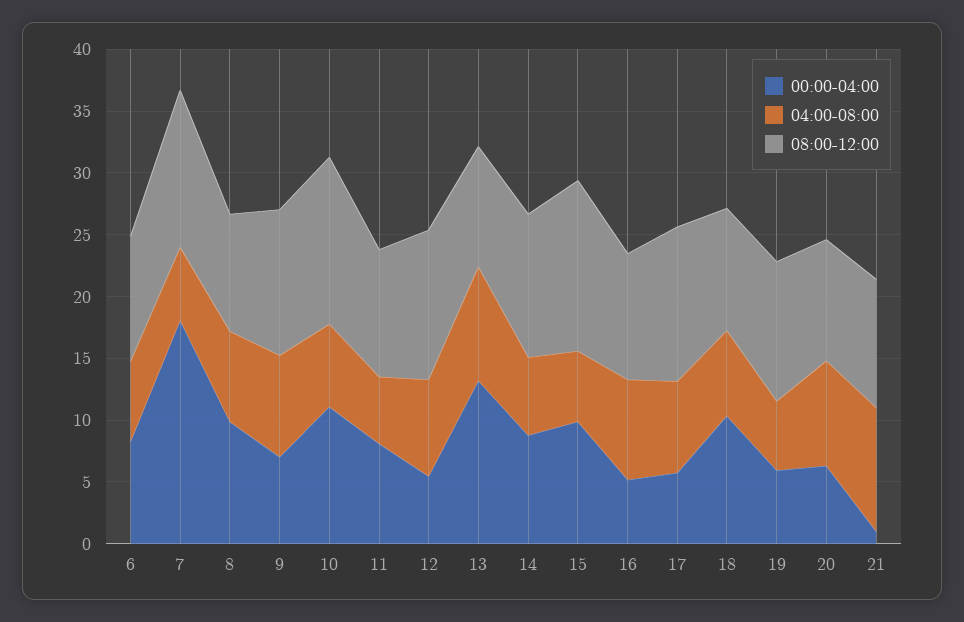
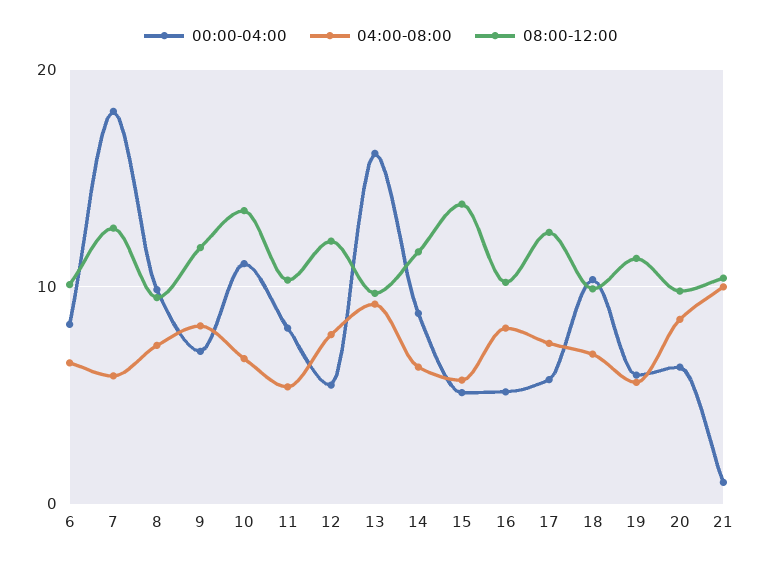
  {
    "00:00-04:00": {
      "6": 8,
      "7": 18,
      "8": 10,
      "9": 7,
      "10": 11,
      "11": 8,
      "12": 5,
-     "13": 13,
+     "13": 16,
      "14": 9,
-     "15": 10,
+     "15": 5,
      "16": 5,
      "17": 6,
      "18": 10,
      "19": 6,
      "20": 6,
      "21": 1
    },
    "04:00-08:00": {
      "6": 7,
      "7": 6,
      "8": 7,
      "9": 8,
      "10": 7,
      "11": 5,
      "12": 8,
      "13": 9,
      "14": 6,
      "15": 6,
      "16": 8,
      "17": 7,
      "18": 7,
      "19": 6,
      "20": 9,
      "21": 10
    },
    "08:00-12:00": {
      "6": 10,
      "7": 13,
      "8": 10,
      "9": 12,
      "10": 14,
      "11": 10,
      "12": 12,
      "13": 10,
      "14": 12,
      "15": 14,
      "16": 10,
      "17": 13,
      "18": 10,
      "19": 11,
      "20": 10,
      "21": 10
    }
  }

